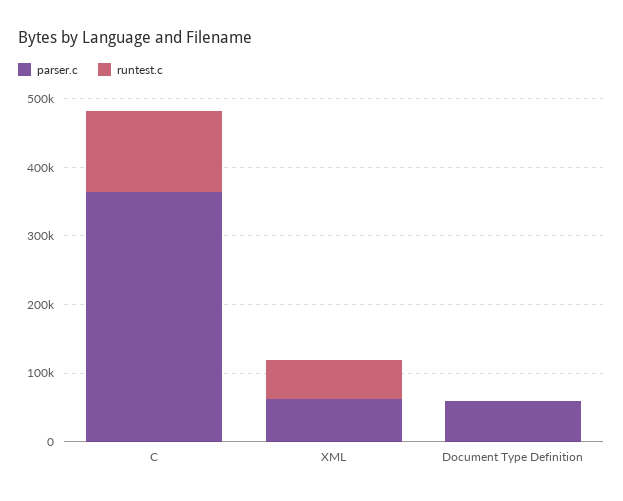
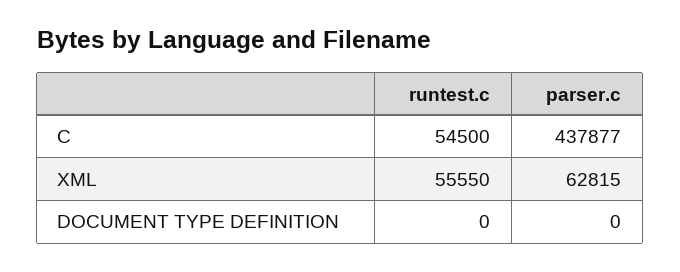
  {
    "parser.c": {
-     "C": 360000,
+     "C": 437877,
      "XML": 62815,
-     "Document Type Definition": 60000
+     "Document Type Definition": 0
    },
    "runtest.c": {
-     "C": 120000,
+     "C": 54500,
      "XML": 55550,
      "Document Type Definition": 0
    }
  }

